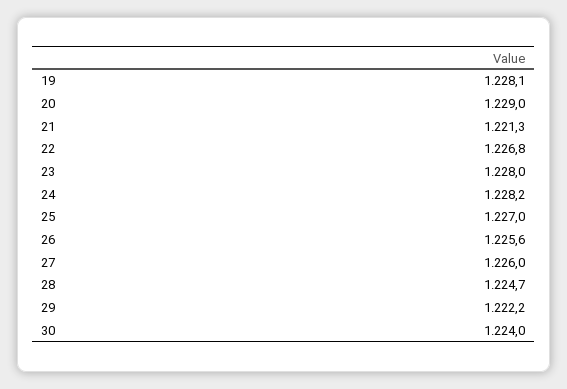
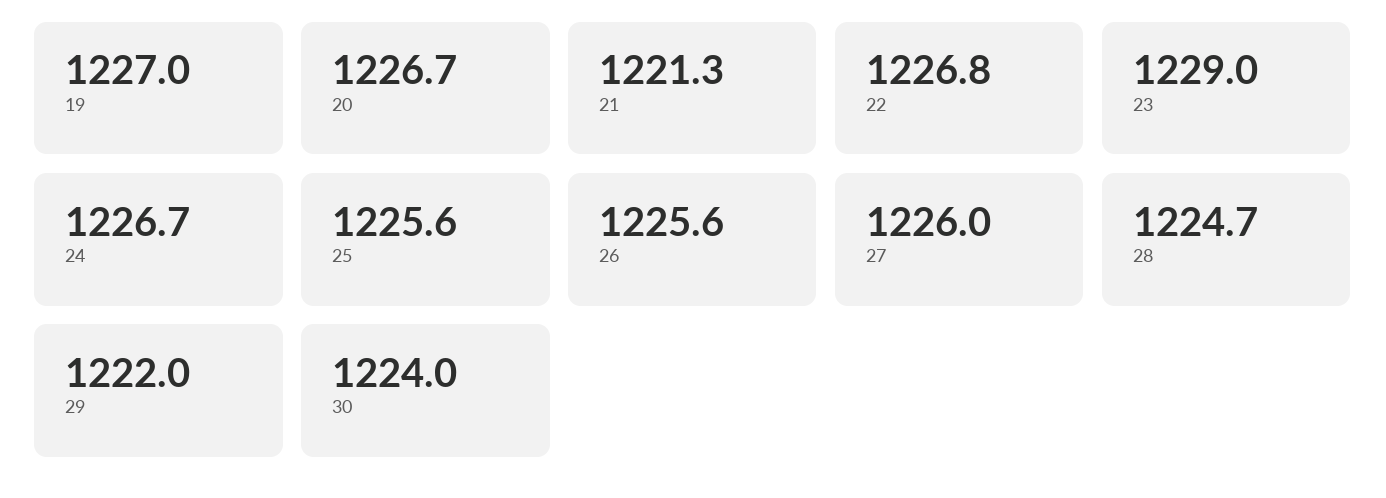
  {
-   "19": 1228.1,
+   "19": 1227,
-   "20": 1229,
+   "20": 1226.7,
    "21": 1221.3,
    "22": 1226.8,
-   "23": 1228,
+   "23": 1229,
-   "24": 1228.2,
+   "24": 1226.7,
-   "25": 1227,
+   "25": 1225.6,
    "26": 1225.6,
    "27": 1226,
    "28": 1224.7,
-   "29": 1222.2,
+   "29": 1222,
    "30": 1224
  }

